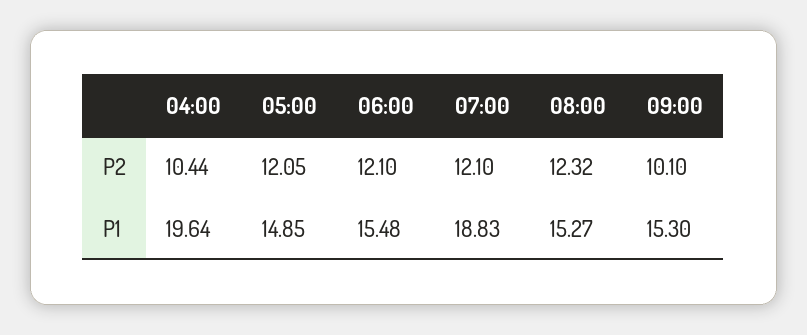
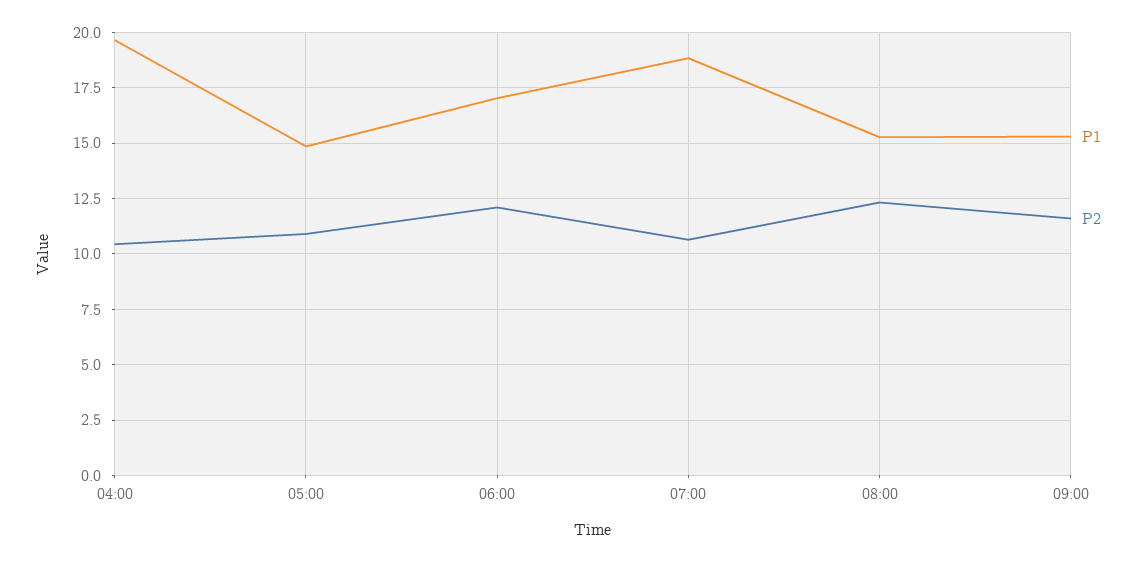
  {
    "P2": {
      "04:00": 10.44,
-     "05:00": 12.05,
+     "05:00": 11,
      "06:00": 12.1,
-     "07:00": 12.1,
+     "07:00": 10.5,
      "08:00": 12.32,
-     "09:00": 10.1
+     "09:00": 11.5
    },
    "P1": {
      "04:00": 19.64,
      "05:00": 14.85,
-     "06:00": 15.48,
+     "06:00": 17,
      "07:00": 18.83,
      "08:00": 15.27,
      "09:00": 15.3
    }
  }

